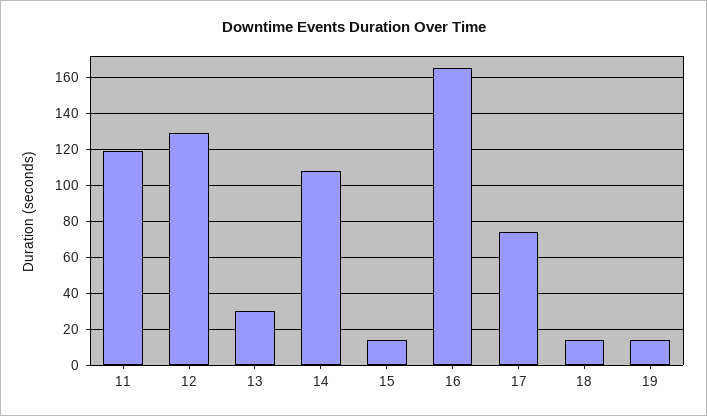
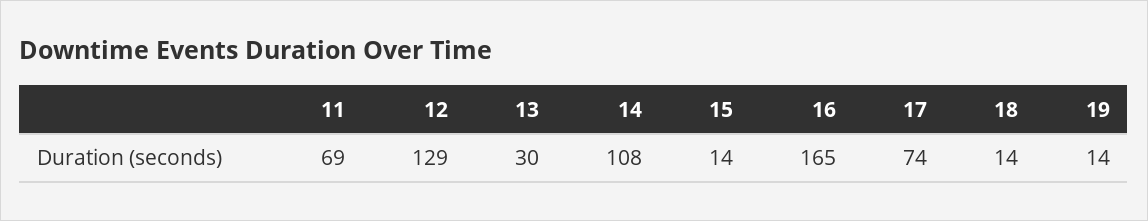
  {
-   "11": 120,
+   "11": 69,
    "12": 129,
    "13": 30,
    "14": 108,
    "15": 14,
    "16": 165,
    "17": 74,
    "18": 14,
    "19": 14
  }

